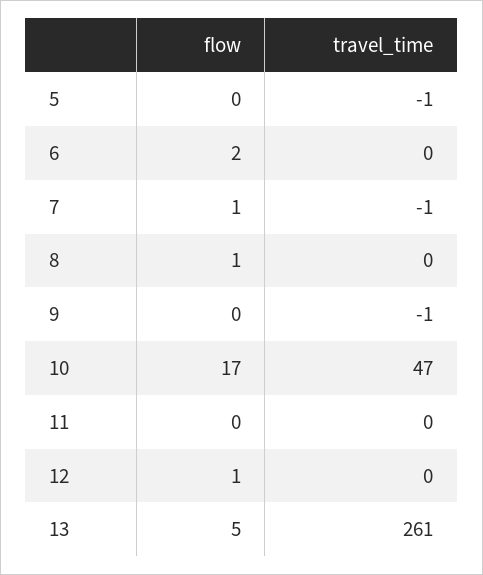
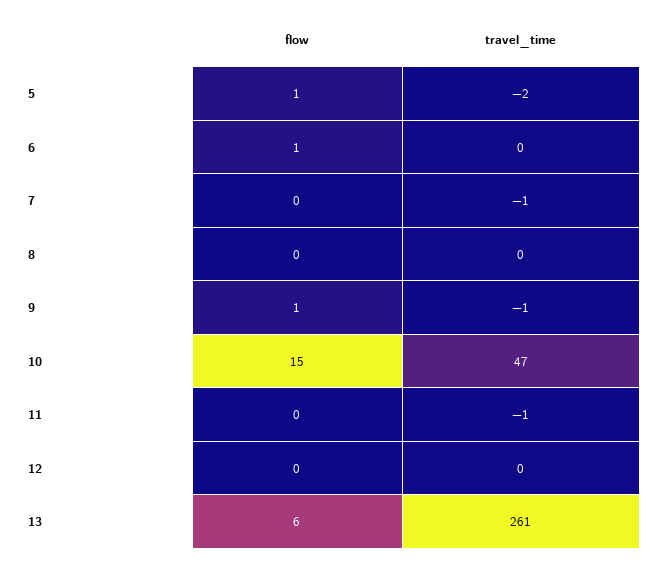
  {
    "flow": {
-     "5": 0,
+     "5": 1,
-     "6": 2,
+     "6": 1,
-     "7": 1,
+     "7": 0,
-     "8": 1,
+     "8": 0,
-     "9": 0,
+     "9": 1,
-     "10": 17,
+     "10": 15,
      "11": 0,
-     "12": 1,
+     "12": 0,
-     "13": 5
+     "13": 6
    },
    "travel_time": {
-     "5": -1,
+     "5": -2,
      "6": 0,
      "7": -1,
      "8": 0,
      "9": -1,
      "10": 47,
-     "11": 0,
+     "11": -1,
      "12": 0,
      "13": 261
    }
  }

